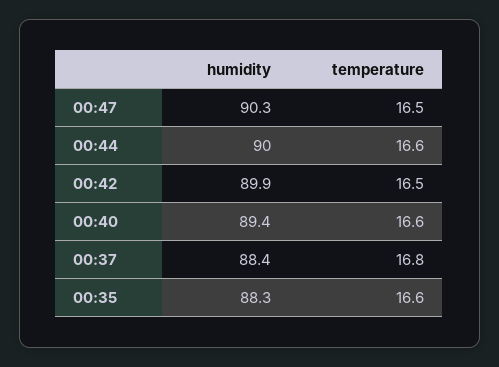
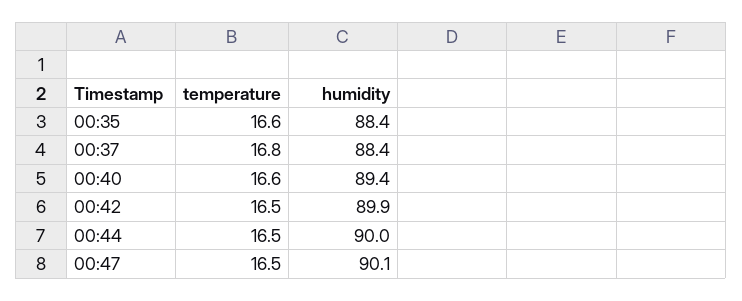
  {
    "humidity": {
-     "00:47": 90.3,
+     "00:47": 90.1,
      "00:44": 90,
      "00:42": 89.9,
      "00:40": 89.4,
      "00:37": 88.4,
-     "00:35": 88.3
+     "00:35": 88.4
    },
    "temperature": {
      "00:47": 16.5,
-     "00:44": 16.6,
+     "00:44": 16.5,
      "00:42": 16.5,
      "00:40": 16.6,
      "00:37": 16.8,
      "00:35": 16.6
    }
  }

